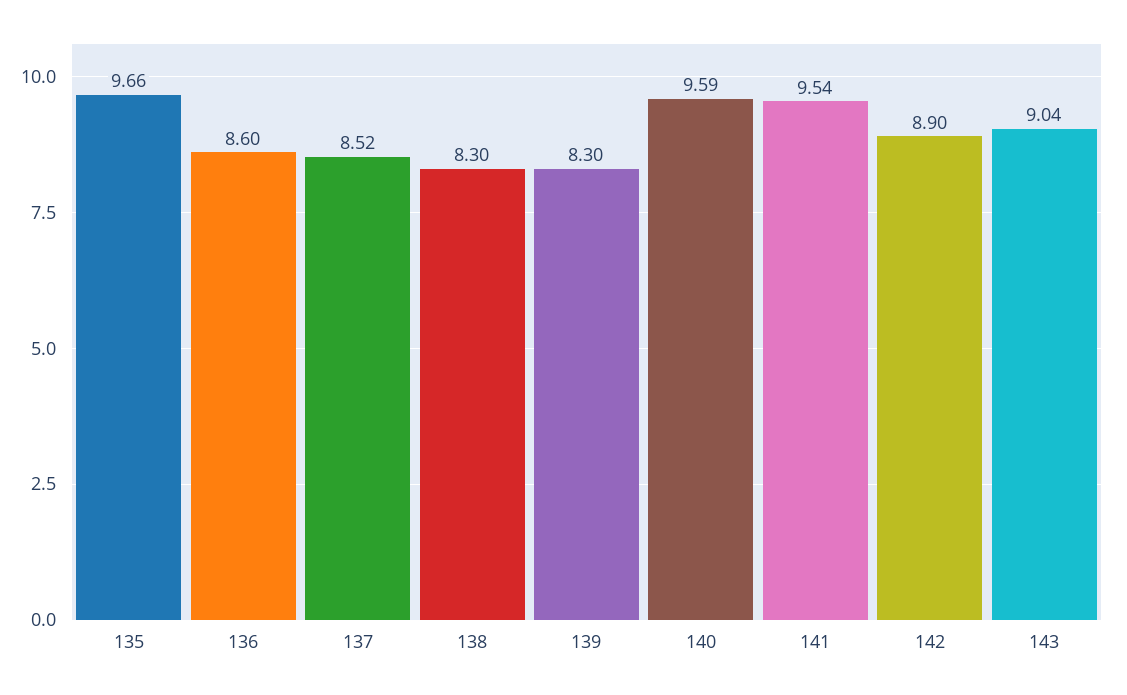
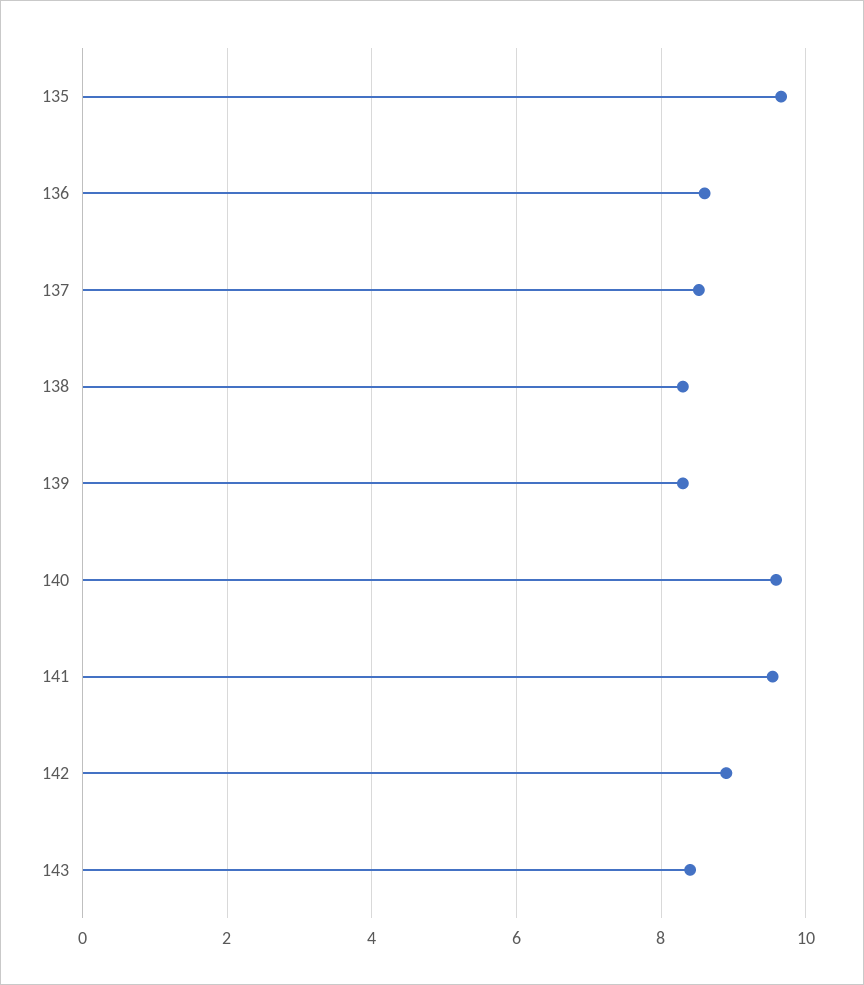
  {
    "135": 9.66,
    "136": 8.6,
    "137": 8.52,
    "138": 8.3,
    "139": 8.3,
    "140": 9.59,
    "141": 9.54,
    "142": 8.9,
-   "143": 9.04
+   "143": 8.4
  }

